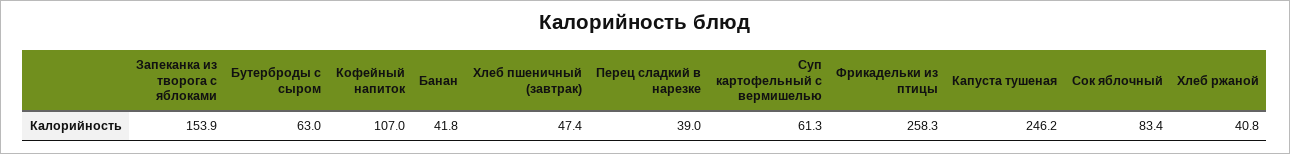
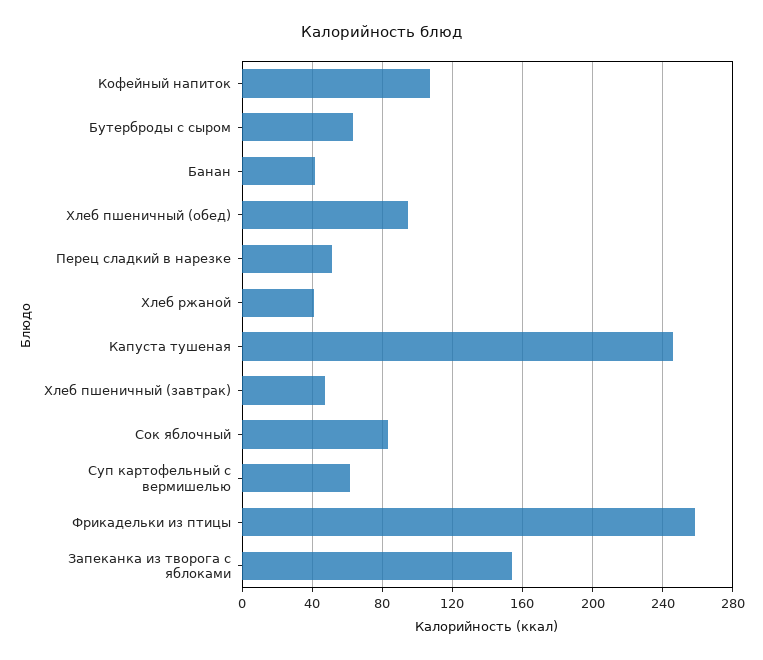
  {
    "Запеканка из творога с яблоками": 153.9,
    "Бутерброды с сыром": 63,
    "Кофейный напиток": 107,
    "Банан": 41.8,
    "Хлеб пшеничный (завтрак)": 47.4,
-   "Перец сладкий в нарезке": 39,
+   "Перец сладкий в нарезке": 50,
    "Суп картофельный с вермишелью": 61.3,
    "Фрикадельки из птицы": 258.3,
    "Капуста тушеная": 246.2,
    "Сок яблочный": 83.4,
-   "Хлеб ржаной": 40.8
+   "Хлеб ржаной": 40.8,
+   "Хлеб пшеничный (обед)": 95
  }

